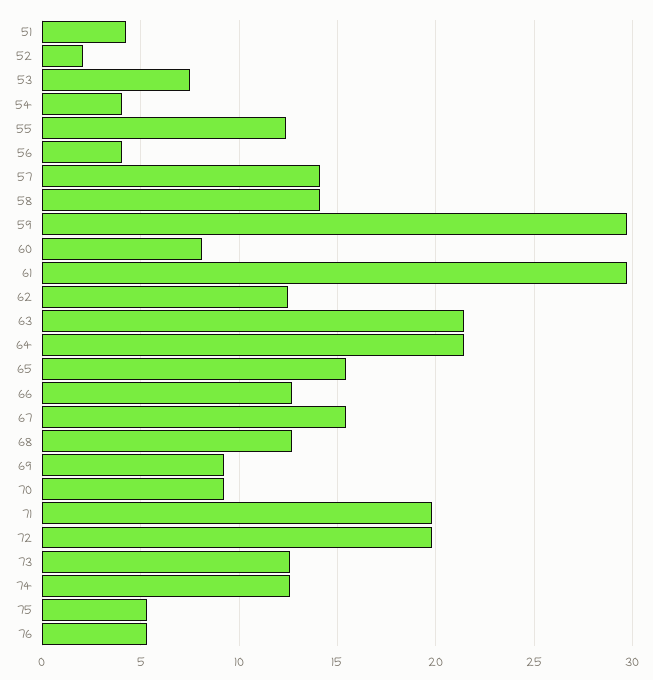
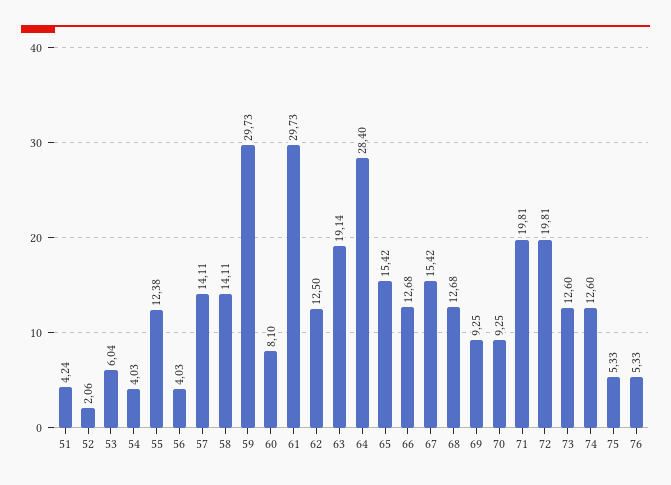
  {
    "51": 4.24,
    "52": 2.06,
-   "53": 7.5,
+   "53": 6.04,
    "54": 4.03,
    "55": 12.38,
    "56": 4.03,
    "57": 14.11,
    "58": 14.11,
    "59": 29.73,
    "60": 8.1,
    "61": 29.73,
    "62": 12.5,
-   "63": 21.5,
+   "63": 19.14,
-   "64": 21.5,
+   "64": 28.4,
    "65": 15.42,
    "66": 12.68,
    "67": 15.42,
    "68": 12.68,
    "69": 9.25,
    "70": 9.25,
    "71": 19.81,
    "72": 19.81,
    "73": 12.6,
    "74": 12.6,
    "75": 5.33,
    "76": 5.33
  }

